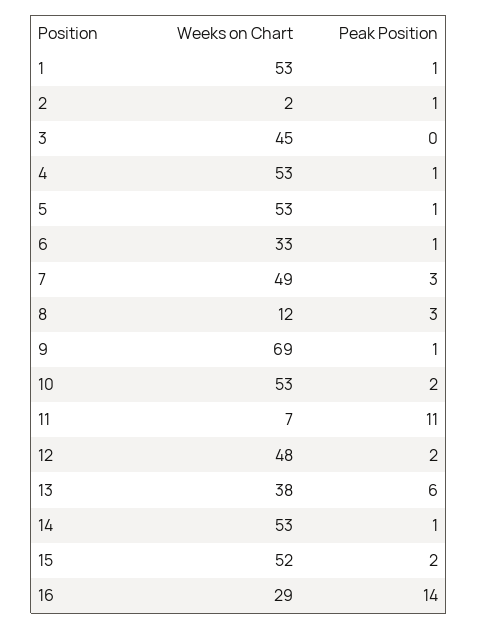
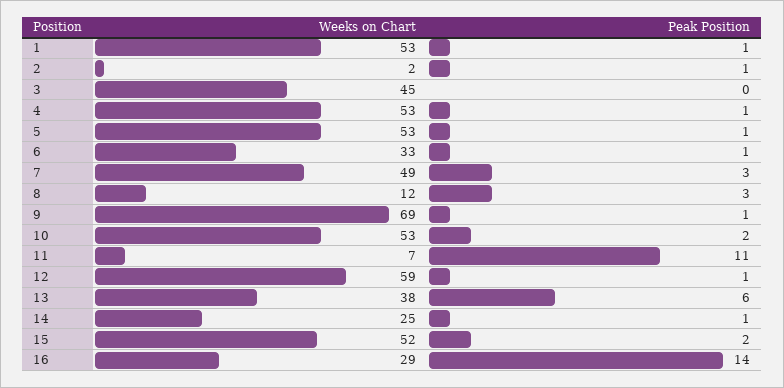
  {
    "Weeks on Chart": {
      "1": 53,
      "2": 2,
      "3": 45,
      "4": 53,
      "5": 53,
      "6": 33,
      "7": 49,
      "8": 12,
      "9": 69,
      "10": 53,
      "11": 7,
-     "12": 48,
+     "12": 59,
      "13": 38,
-     "14": 53,
+     "14": 25,
      "15": 52,
      "16": 29
    },
    "Peak Position": {
      "1": 1,
      "2": 1,
      "3": 0,
      "4": 1,
      "5": 1,
      "6": 1,
      "7": 3,
      "8": 3,
      "9": 1,
      "10": 2,
      "11": 11,
-     "12": 2,
+     "12": 1,
      "13": 6,
      "14": 1,
      "15": 2,
      "16": 14
    }
  }

